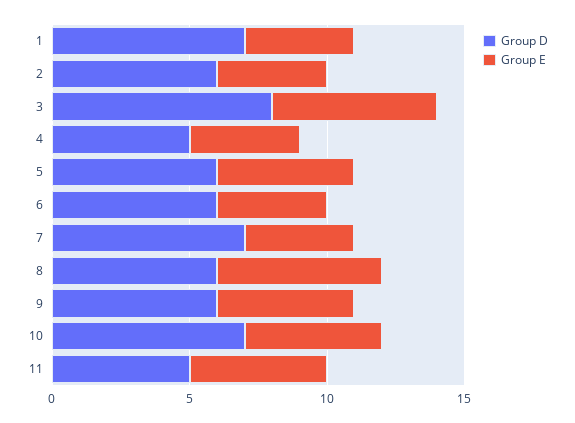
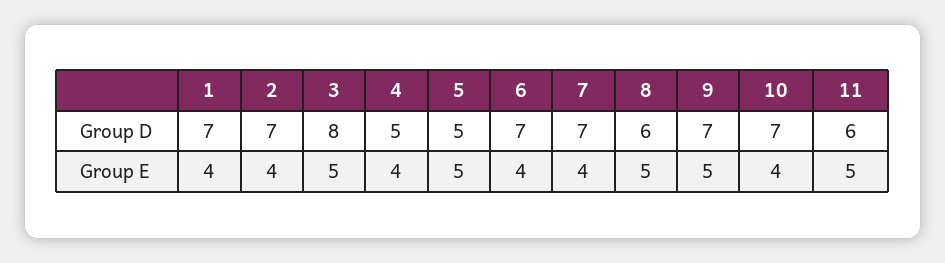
  {
    "Group D": {
      "1": 7,
-     "2": 6,
+     "2": 7,
      "3": 8,
      "4": 5,
-     "5": 6,
+     "5": 5,
-     "6": 6,
+     "6": 7,
      "7": 7,
      "8": 6,
-     "9": 6,
+     "9": 7,
      "10": 7,
-     "11": 5
+     "11": 6
    },
    "Group E": {
      "1": 4,
      "2": 4,
-     "3": 6,
+     "3": 5,
      "4": 4,
      "5": 5,
      "6": 4,
      "7": 4,
-     "8": 6,
+     "8": 5,
      "9": 5,
-     "10": 5,
+     "10": 4,
      "11": 5
    }
  }

